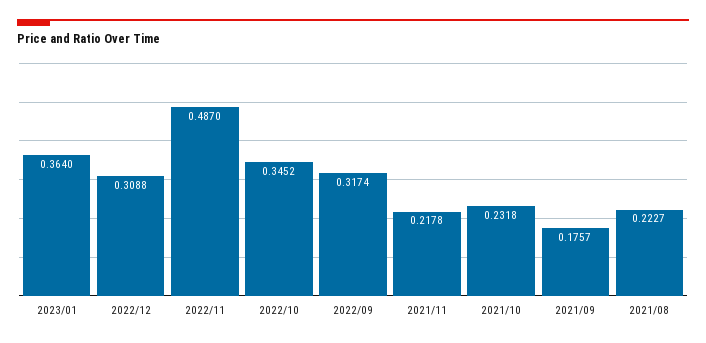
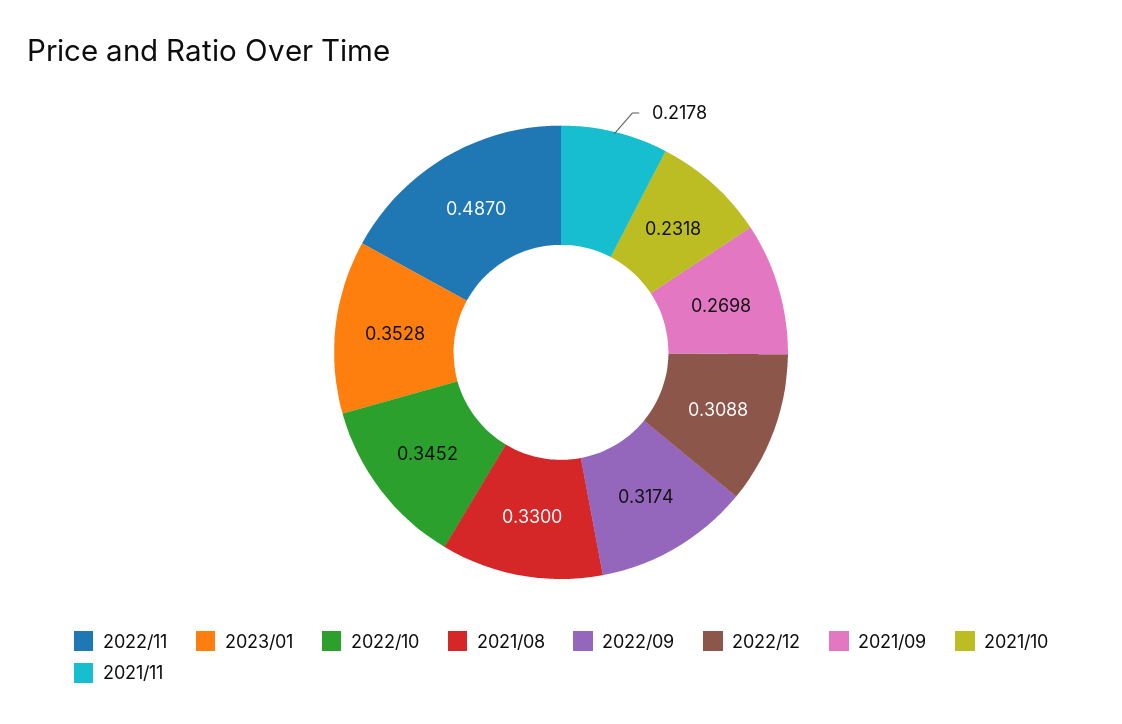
  {
-   "2023/01": 0.364,
+   "2023/01": 0.3528,
    "2022/12": 0.3088,
    "2022/11": 0.487,
    "2022/10": 0.3452,
    "2022/09": 0.3174,
    "2021/11": 0.2178,
    "2021/10": 0.2318,
-   "2021/09": 0.1757,
+   "2021/09": 0.2698,
-   "2021/08": 0.2227
+   "2021/08": 0.33
  }

